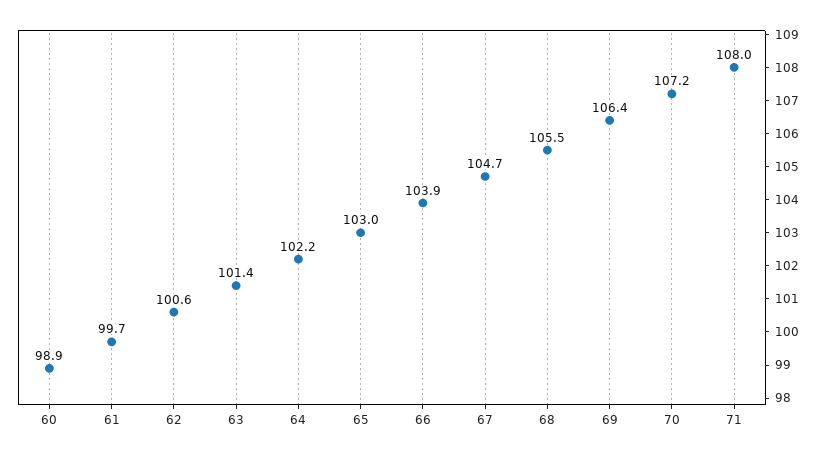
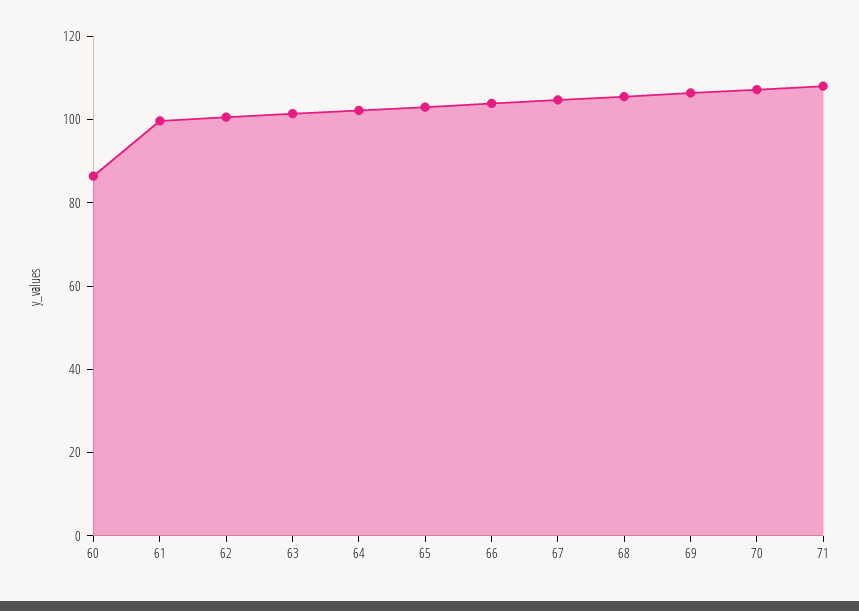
  {
-   "60": 98.9,
+   "60": 85,
    "61": 99.7,
    "62": 100.6,
    "63": 101.4,
    "64": 102.2,
    "65": 103,
    "66": 103.9,
    "67": 104.7,
    "68": 105.5,
    "69": 106.4,
    "70": 107.2,
    "71": 108
  }

